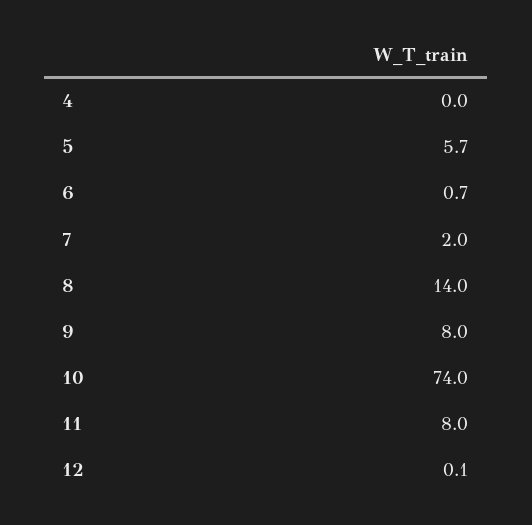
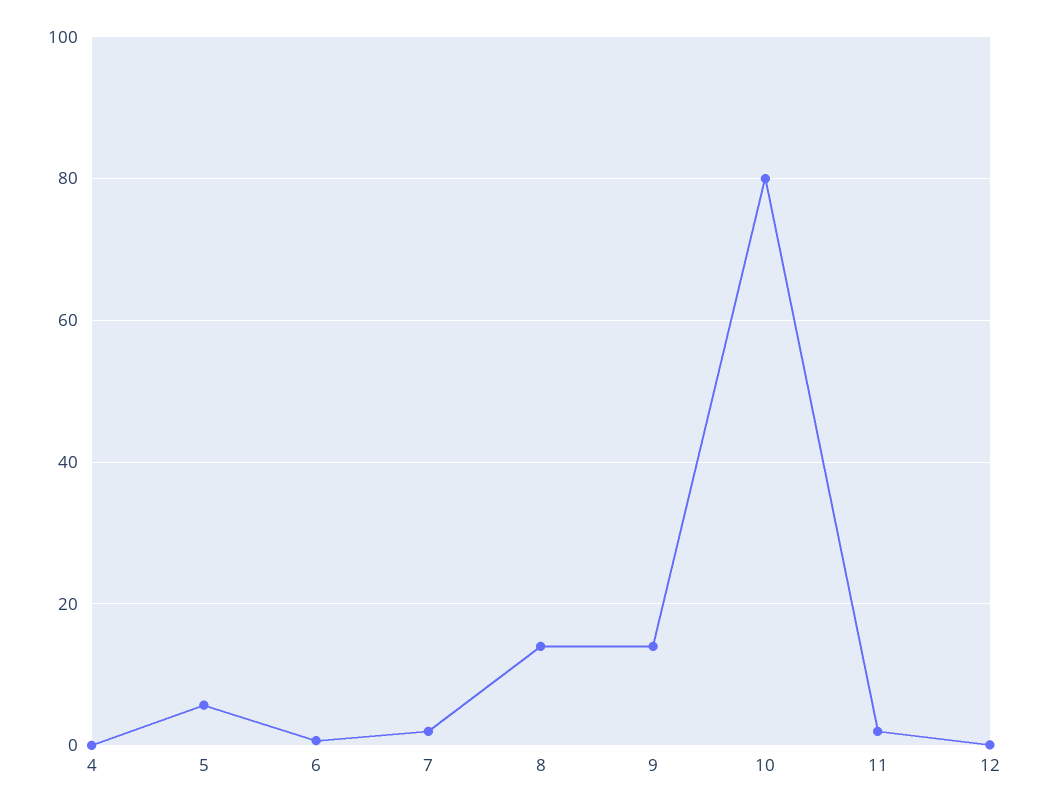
  {
    "4": 0,
    "5": 5.7,
    "6": 0.7,
    "7": 2,
    "8": 14,
-   "9": 8,
+   "9": 14,
-   "10": 74,
+   "10": 80,
-   "11": 8,
+   "11": 2,
    "12": 0.1
  }

